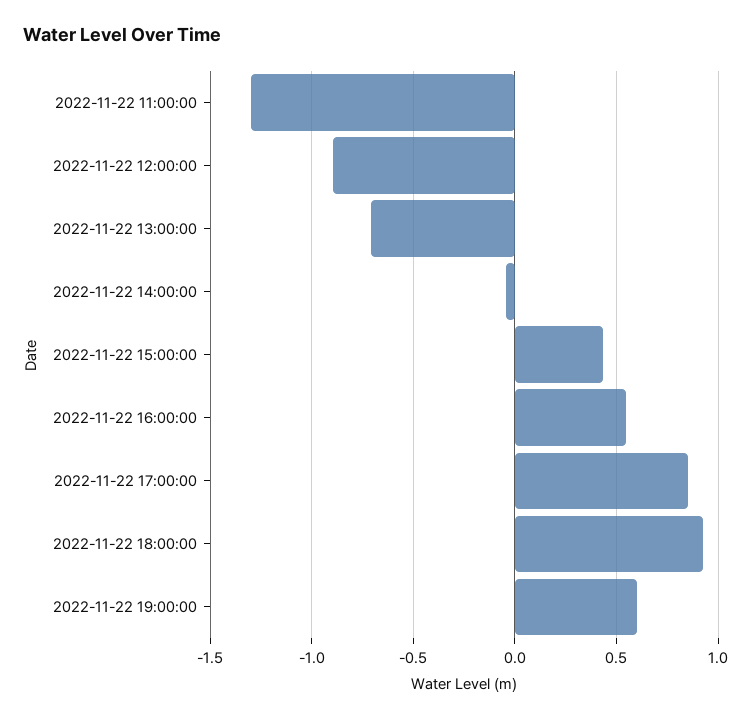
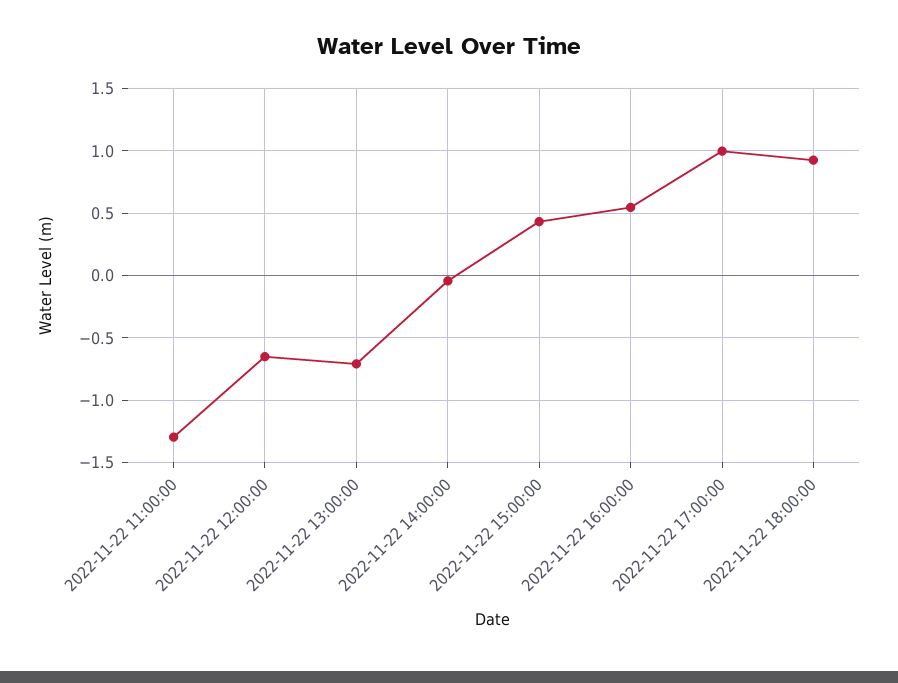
  {
    "2022-11-22 11:00:00": -1.3,
-   "2022-11-22 12:00:00": -0.9,
+   "2022-11-22 12:00:00": -0.65,
    "2022-11-22 13:00:00": -0.7,
    "2022-11-22 14:00:00": -0.05,
    "2022-11-22 15:00:00": 0.45,
    "2022-11-22 16:00:00": 0.55,
-   "2022-11-22 17:00:00": 0.85,
+   "2022-11-22 17:00:00": 1,
-   "2022-11-22 18:00:00": 0.95,
+   "2022-11-22 18:00:00": 0.95
-   "2022-11-22 19:00:00": 0.6
  }

